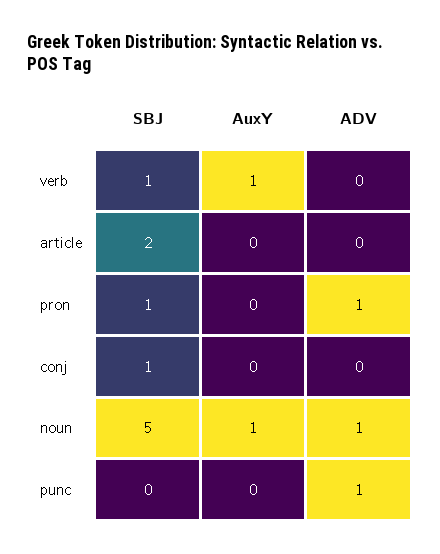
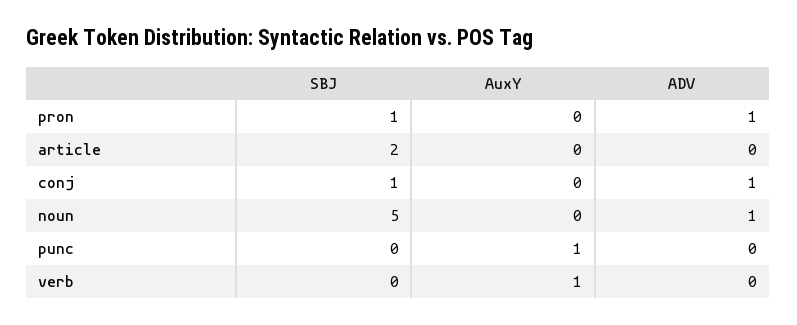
  {
    "SBJ": {
-     "verb": 1,
+     "verb": 0,
      "article": 2,
      "pron": 1,
      "conj": 1,
      "noun": 5,
      "punc": 0
    },
    "AuxY": {
      "verb": 1,
      "article": 0,
      "pron": 0,
      "conj": 0,
-     "noun": 1,
+     "noun": 0,
-     "punc": 0
+     "punc": 1
    },
    "ADV": {
      "verb": 0,
      "article": 0,
      "pron": 1,
-     "conj": 0,
+     "conj": 1,
      "noun": 1,
-     "punc": 1
+     "punc": 0
    }
  }

